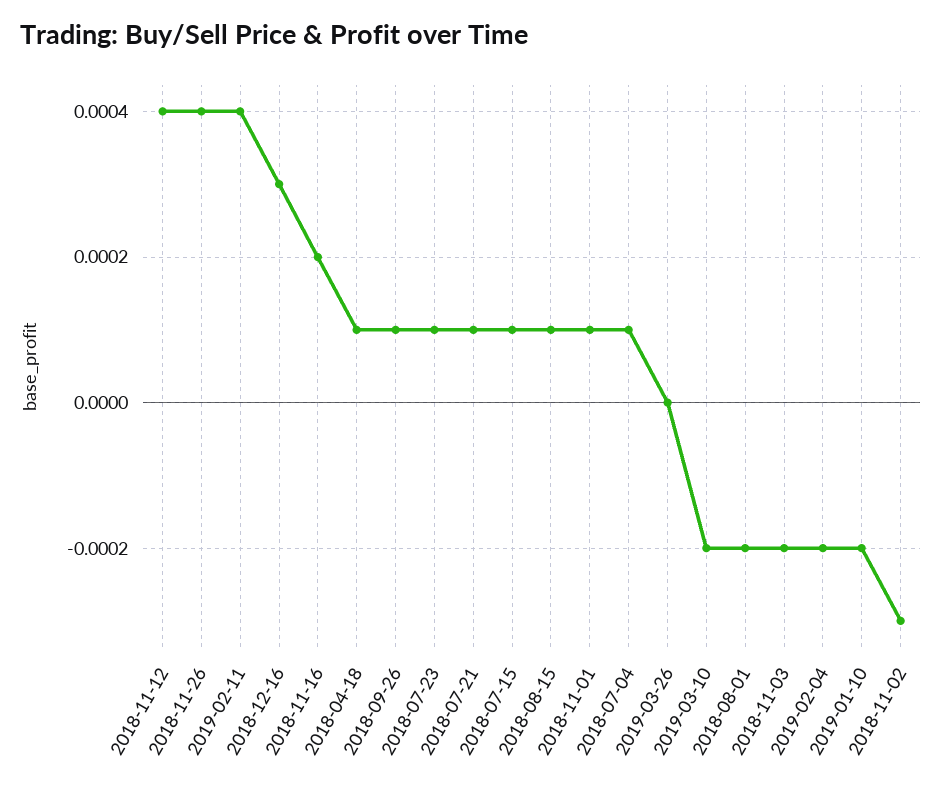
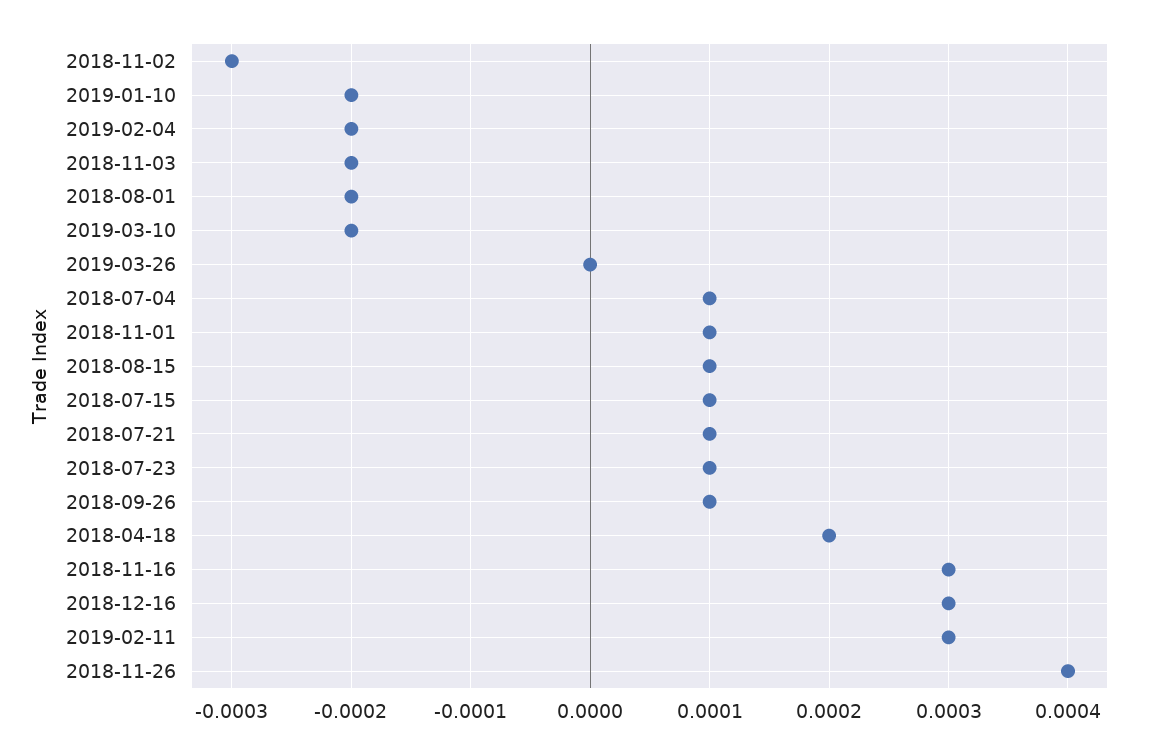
  {
-   "2018-11-12": 0.0004,
    "2018-11-26": 0.0004,
-   "2019-02-11": 0.0004,
+   "2019-02-11": 0.0003,
    "2018-12-16": 0.0003,
-   "2018-11-16": 0.0002,
+   "2018-11-16": 0.0003,
-   "2018-04-18": 0.0001,
+   "2018-04-18": 0.0002,
    "2018-09-26": 0.0001,
    "2018-07-23": 0.0001,
    "2018-07-21": 0.0001,
    "2018-07-15": 0.0001,
    "2018-08-15": 0.0001,
    "2018-11-01": 0.0001,
    "2018-07-04": 0.0001,
    "2019-03-26": 0,
    "2019-03-10": -0.0002,
    "2018-08-01": -0.0002,
    "2018-11-03": -0.0002,
    "2019-02-04": -0.0002,
    "2019-01-10": -0.0002,
    "2018-11-02": -0.0003
  }

